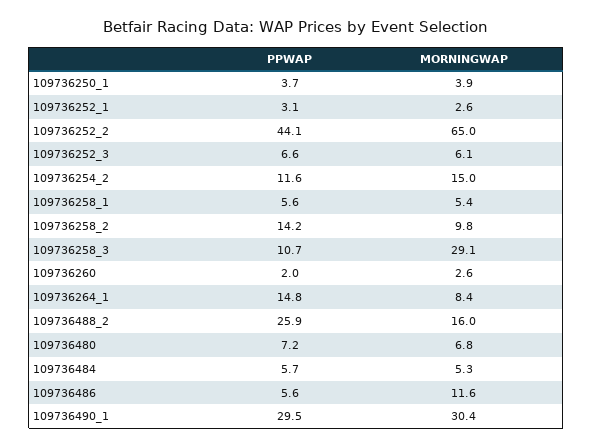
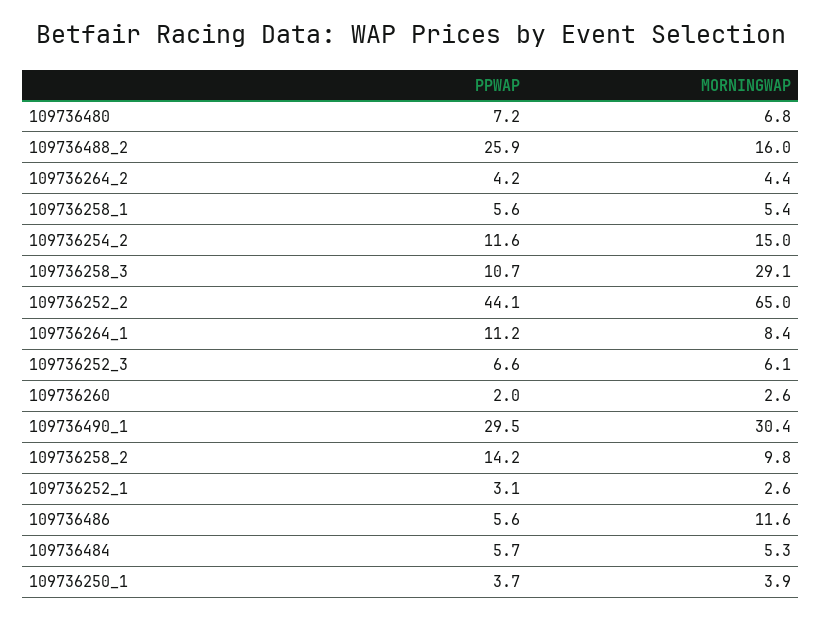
  {
    "PPWAP": {
      "109736250_1": 3.7,
      "109736252_1": 3.1,
      "109736252_2": 44.1,
      "109736252_3": 6.6,
      "109736254_2": 11.6,
      "109736258_1": 5.6,
      "109736258_2": 14.2,
      "109736258_3": 10.7,
      "109736260": 2,
-     "109736264_1": 14.8,
+     "109736264_1": 11.2,
      "109736488_2": 25.9,
      "109736480": 7.2,
      "109736484": 5.7,
      "109736486": 5.6,
-     "109736490_1": 29.5
+     "109736490_1": 29.5,
+     "109736264_2": 4.2
    },
    "MORNINGWAP": {
      "109736250_1": 3.9,
      "109736252_1": 2.6,
      "109736252_2": 65,
      "109736252_3": 6.1,
      "109736254_2": 15,
      "109736258_1": 5.4,
      "109736258_2": 9.8,
      "109736258_3": 29.1,
      "109736260": 2.6,
      "109736264_1": 8.4,
      "109736488_2": 16,
      "109736480": 6.8,
      "109736484": 5.3,
      "109736486": 11.6,
-     "109736490_1": 30.4
+     "109736490_1": 30.4,
+     "109736264_2": 4.4
    }
  }

